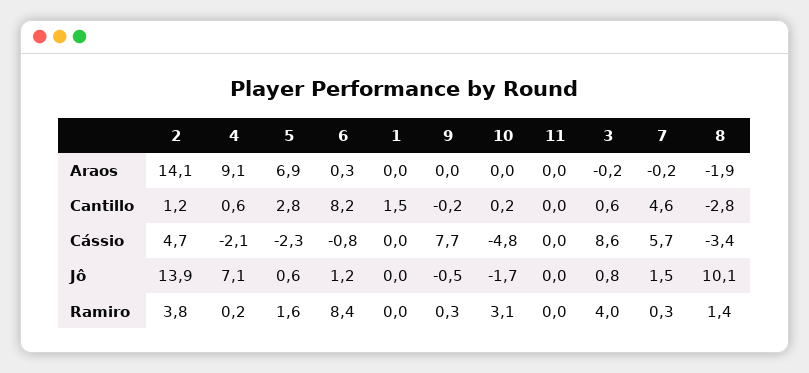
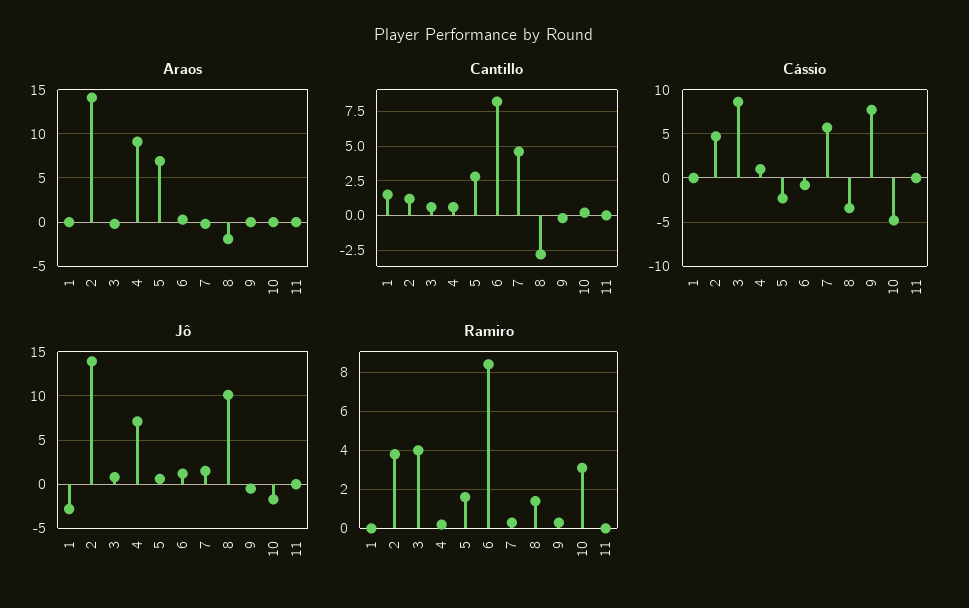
  {
    "Araos": {
      "2": 14.1,
      "4": 9.1,
      "5": 6.9,
      "6": 0.3,
      "1": 0,
      "9": 0,
      "10": 0,
      "11": 0,
      "3": -0.2,
      "7": -0.2,
      "8": -1.9
    },
    "Cantillo": {
      "2": 1.2,
      "4": 0.6,
      "5": 2.8,
      "6": 8.2,
      "1": 1.5,
      "9": -0.2,
      "10": 0.2,
      "11": 0,
      "3": 0.6,
      "7": 4.6,
      "8": -2.8
    },
    "Cássio": {
      "2": 4.7,
-     "4": -2.1,
+     "4": 1,
      "5": -2.3,
      "6": -0.8,
      "1": 0,
      "9": 7.7,
      "10": -4.8,
      "11": 0,
      "3": 8.6,
      "7": 5.7,
      "8": -3.4
    },
    "Jô": {
      "2": 13.9,
      "4": 7.1,
      "5": 0.6,
      "6": 1.2,
-     "1": 0,
+     "1": -3,
      "9": -0.5,
      "10": -1.7,
      "11": 0,
      "3": 0.8,
      "7": 1.5,
      "8": 10.1
    },
    "Ramiro": {
      "2": 3.8,
      "4": 0.2,
      "5": 1.6,
      "6": 8.4,
      "1": 0,
      "9": 0.3,
      "10": 3.1,
      "11": 0,
      "3": 4,
      "7": 0.3,
      "8": 1.4
    }
  }

